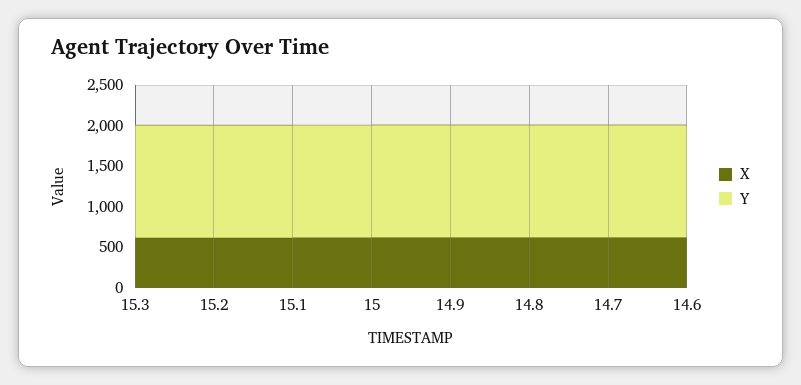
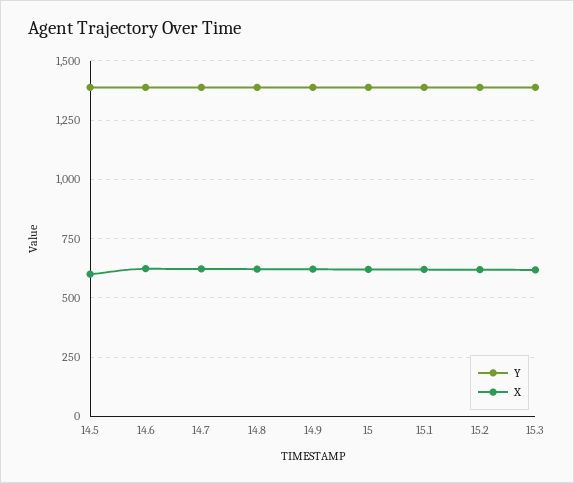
  {
    "X": {
      "15.3": 600,
      "15.2": 600,
      "15.1": 600,
      "15": 600,
      "14.9": 600,
      "14.8": 600,
      "14.7": 600,
-     "14.6": 600
+     "14.6": 600,
+     "14.5": 600
    },
    "Y": {
      "15.3": 1400,
      "15.2": 1400,
      "15.1": 1400,
      "15": 1400,
      "14.9": 1400,
      "14.8": 1400,
      "14.7": 1400,
-     "14.6": 1400
+     "14.6": 1400,
+     "14.5": 1400
    }
  }

